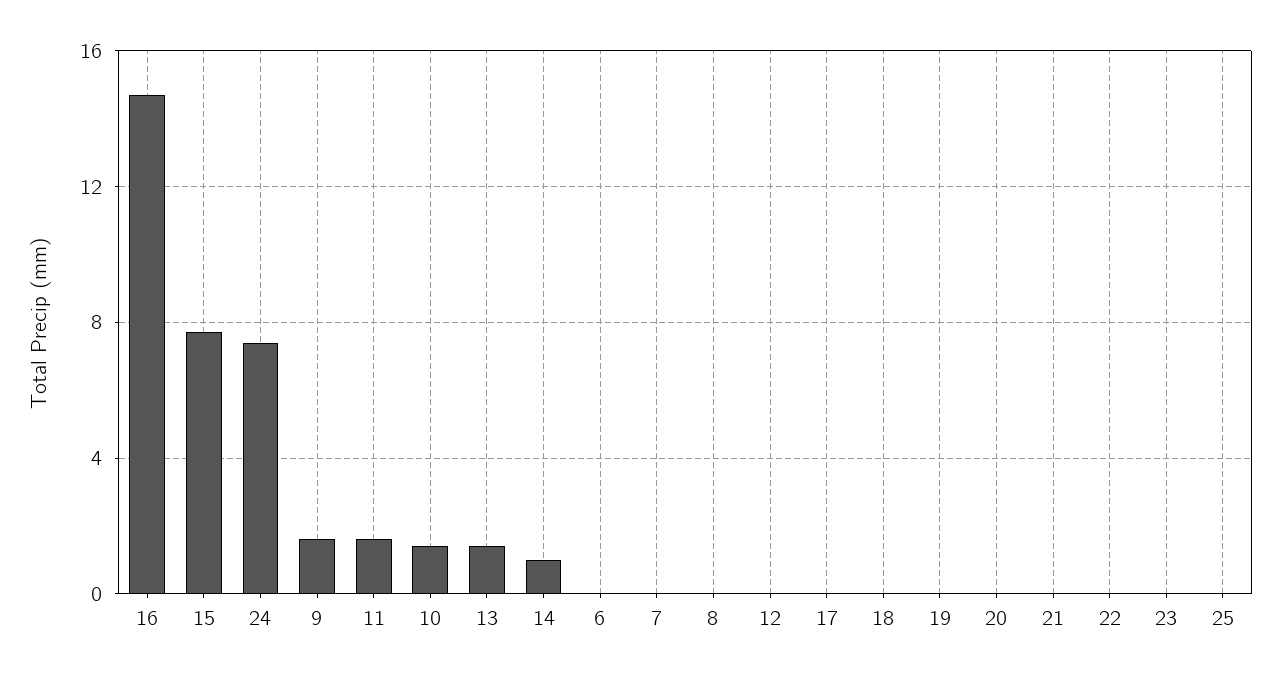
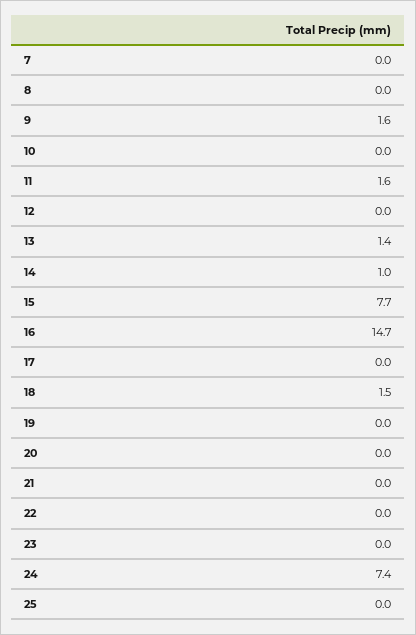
  {
    "16": 14.7,
    "15": 7.7,
    "24": 7.4,
    "9": 1.6,
    "11": 1.6,
-   "10": 1.5,
+   "10": 0,
    "13": 1.4,
    "14": 1,
-   "6": 0,
    "7": 0,
    "8": 0,
    "12": 0,
    "17": 0,
-   "18": 0,
+   "18": 1.5,
    "19": 0,
    "20": 0,
    "21": 0,
    "22": 0,
    "23": 0,
    "25": 0
  }

